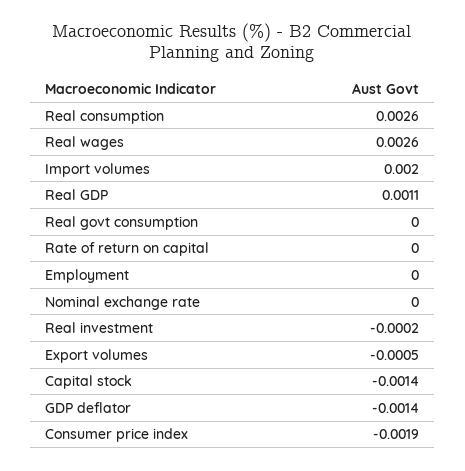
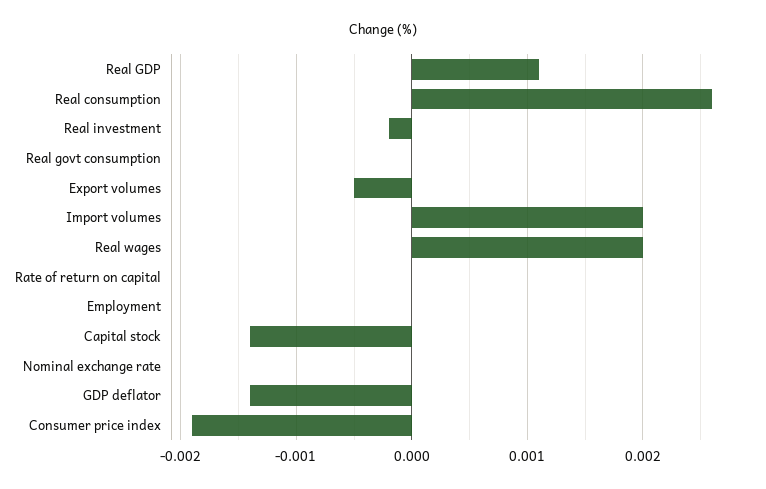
  {
    "Real consumption": 0.0026,
-   "Real wages": 0.0026,
+   "Real wages": 0.002,
    "Import volumes": 0.002,
    "Real GDP": 0.0011,
    "Real govt consumption": 0,
    "Rate of return on capital": 0,
    "Employment": 0,
    "Nominal exchange rate": 0,
    "Real investment": -0.0002,
    "Export volumes": -0.0005,
    "Capital stock": -0.0014,
    "GDP deflator": -0.0014,
    "Consumer price index": -0.0019
  }

